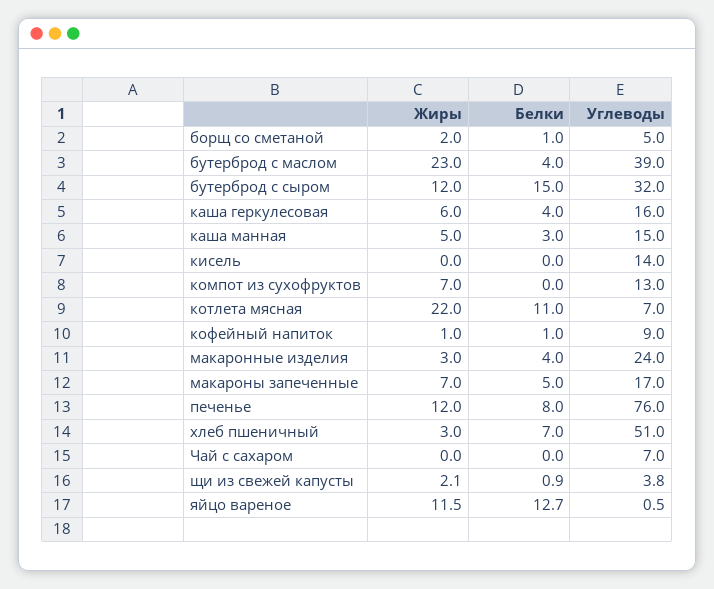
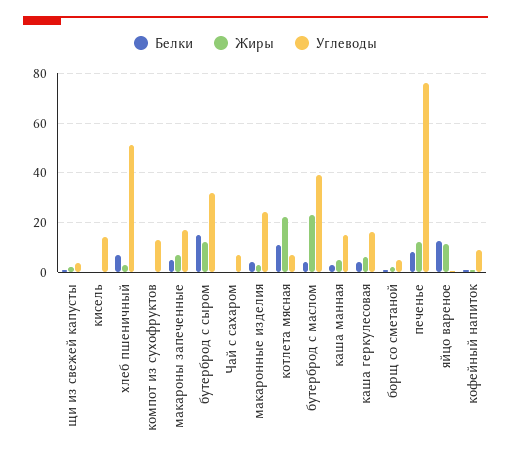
  {
    "Жиры": {
      "борщ со сметаной": 2,
      "бутерброд с маслом": 23,
      "бутерброд с сыром": 12,
      "каша геркулесовая": 6,
      "каша манная": 5,
      "кисель": 0,
-     "компот из сухофруктов": 7,
+     "компот из сухофруктов": 0,
      "котлета мясная": 22,
      "кофейный напиток": 1,
      "макаронные изделия": 3,
      "макароны запеченные": 7,
      "печенье": 12,
      "хлеб пшеничный": 3,
      "Чай с сахаром": 0,
      "щи из свежей капусты": 2.1,
      "яйцо вареное": 11.5
    },
    "Белки": {
      "борщ со сметаной": 1,
      "бутерброд с маслом": 4,
      "бутерброд с сыром": 15,
      "каша геркулесовая": 4,
      "каша манная": 3,
      "кисель": 0,
      "компот из сухофруктов": 0,
      "котлета мясная": 11,
      "кофейный напиток": 1,
      "макаронные изделия": 4,
      "макароны запеченные": 5,
      "печенье": 8,
      "хлеб пшеничный": 7,
      "Чай с сахаром": 0,
      "щи из свежей капусты": 0.9,
      "яйцо вареное": 12.7
    },
    "Углеводы": {
      "борщ со сметаной": 5,
      "бутерброд с маслом": 39,
      "бутерброд с сыром": 32,
      "каша геркулесовая": 16,
      "каша манная": 15,
      "кисель": 14,
      "компот из сухофруктов": 13,
      "котлета мясная": 7,
      "кофейный напиток": 9,
      "макаронные изделия": 24,
      "макароны запеченные": 17,
      "печенье": 76,
      "хлеб пшеничный": 51,
      "Чай с сахаром": 7,
      "щи из свежей капусты": 3.8,
      "яйцо вареное": 0.5
    }
  }

